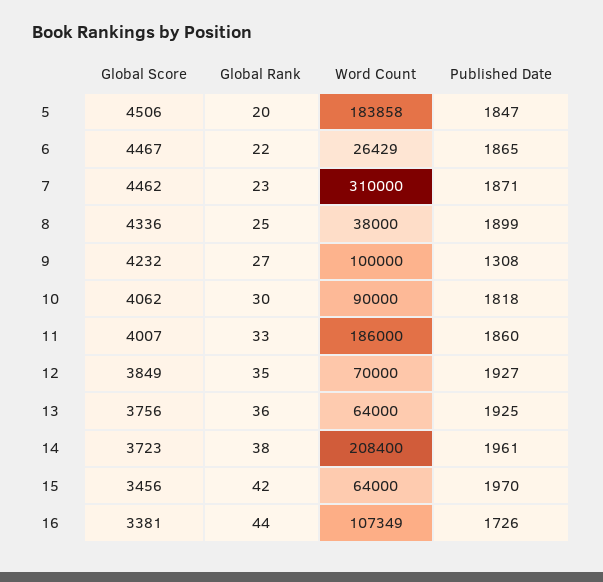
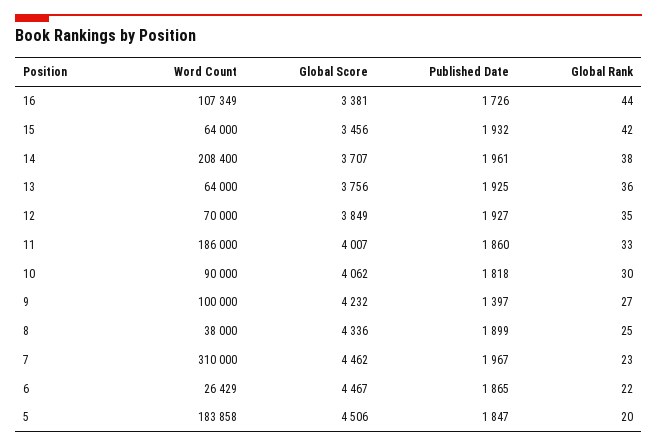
  {
    "Global Score": {
      "5": 4506,
      "6": 4467,
      "7": 4462,
      "8": 4336,
      "9": 4232,
      "10": 4062,
      "11": 4007,
      "12": 3849,
      "13": 3756,
-     "14": 3723,
+     "14": 3707,
      "15": 3456,
      "16": 3381
    },
    "Global Rank": {
      "5": 20,
      "6": 22,
      "7": 23,
      "8": 25,
      "9": 27,
      "10": 30,
      "11": 33,
      "12": 35,
      "13": 36,
      "14": 38,
      "15": 42,
      "16": 44
    },
    "Word Count": {
      "5": 183858,
      "6": 26429,
      "7": 310000,
      "8": 38000,
      "9": 100000,
      "10": 90000,
      "11": 186000,
      "12": 70000,
      "13": 64000,
      "14": 208400,
      "15": 64000,
      "16": 107349
    },
    "Published Date": {
      "5": 1847,
      "6": 1865,
-     "7": 1871,
+     "7": 1967,
      "8": 1899,
-     "9": 1308,
+     "9": 1397,
      "10": 1818,
      "11": 1860,
      "12": 1927,
      "13": 1925,
      "14": 1961,
-     "15": 1970,
+     "15": 1932,
      "16": 1726
    }
  }

